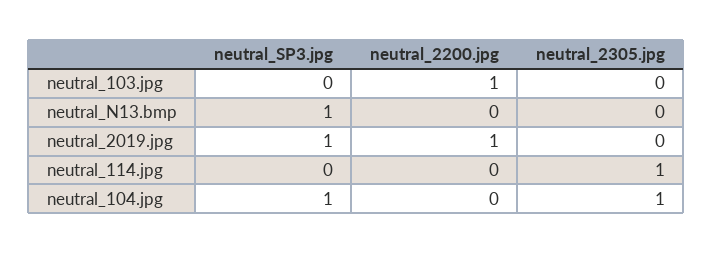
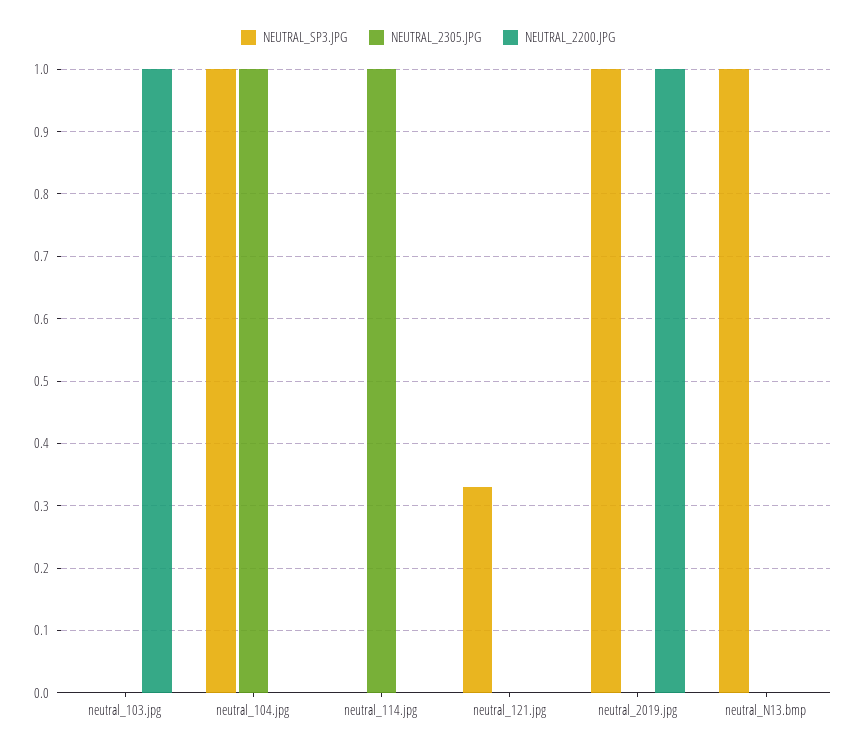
  {
    "neutral_SP3.jpg": {
      "neutral_103.jpg": 0,
      "neutral_N13.bmp": 1,
      "neutral_2019.jpg": 1,
      "neutral_114.jpg": 0,
-     "neutral_104.jpg": 1
+     "neutral_104.jpg": 1,
+     "neutral_121.jpg": 0.33
    },
    "neutral_2200.jpg": {
      "neutral_103.jpg": 1,
      "neutral_N13.bmp": 0,
      "neutral_2019.jpg": 1,
      "neutral_114.jpg": 0,
-     "neutral_104.jpg": 0
+     "neutral_104.jpg": 0,
+     "neutral_121.jpg": 0
    },
    "neutral_2305.jpg": {
      "neutral_103.jpg": 0,
      "neutral_N13.bmp": 0,
      "neutral_2019.jpg": 0,
      "neutral_114.jpg": 1,
-     "neutral_104.jpg": 1
+     "neutral_104.jpg": 1,
+     "neutral_121.jpg": 0
    }
  }

